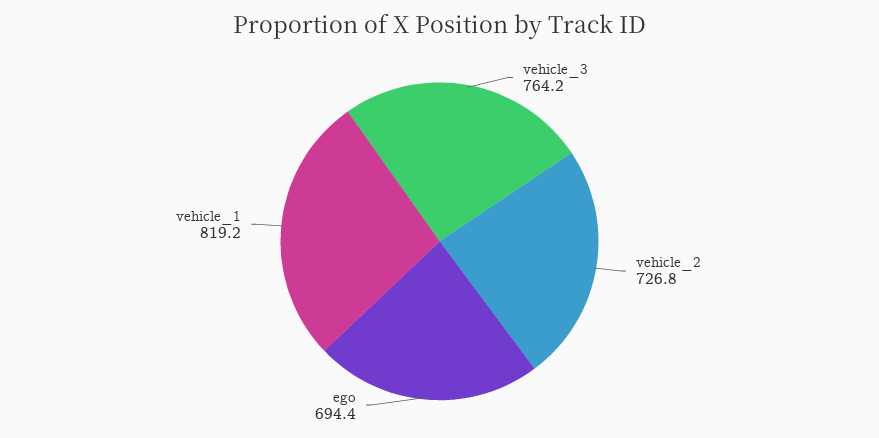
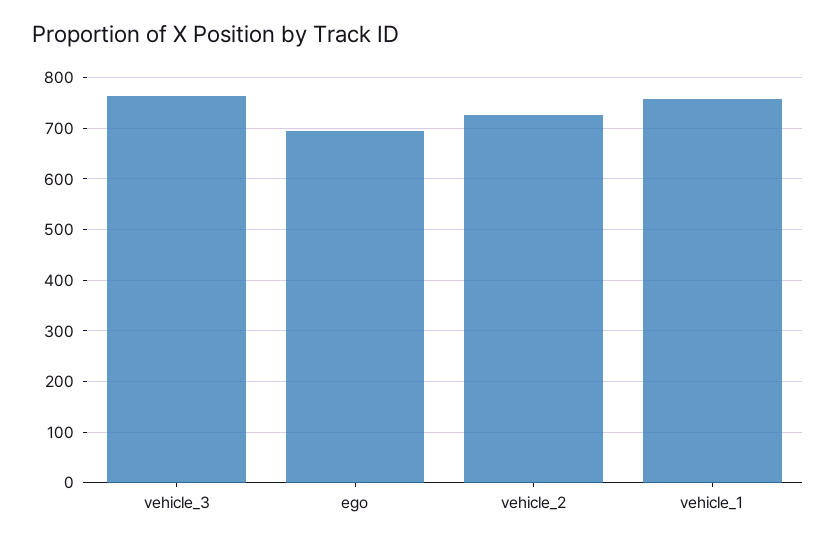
  {
    "vehicle_3": 764.2,
    "vehicle_2": 726.8,
    "ego": 694.4,
-   "vehicle_1": 819.2
+   "vehicle_1": 760
  }

